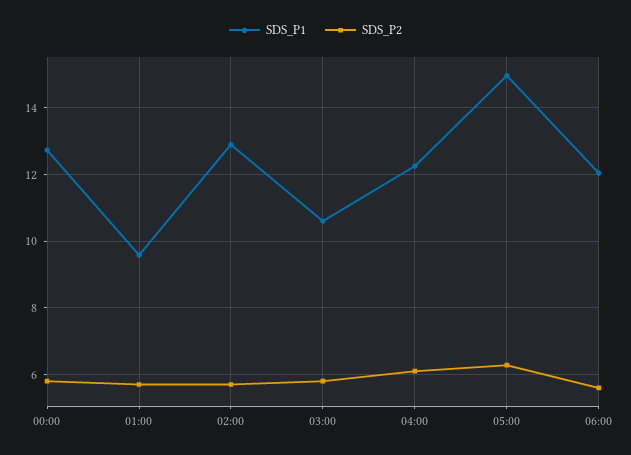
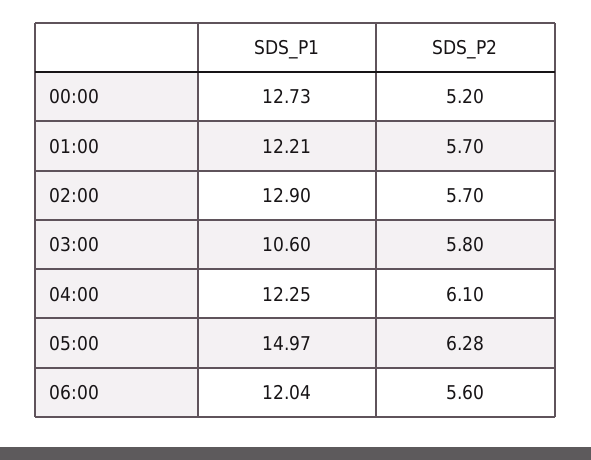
  {
    "SDS_P1": {
      "00:00": 12.73,
-     "01:00": 9.6,
+     "01:00": 12.21,
      "02:00": 12.9,
      "03:00": 10.6,
      "04:00": 12.25,
      "05:00": 14.97,
      "06:00": 12.04
    },
    "SDS_P2": {
-     "00:00": 5.8,
+     "00:00": 5.2,
      "01:00": 5.7,
      "02:00": 5.7,
      "03:00": 5.8,
      "04:00": 6.1,
      "05:00": 6.28,
      "06:00": 5.6
    }
  }

